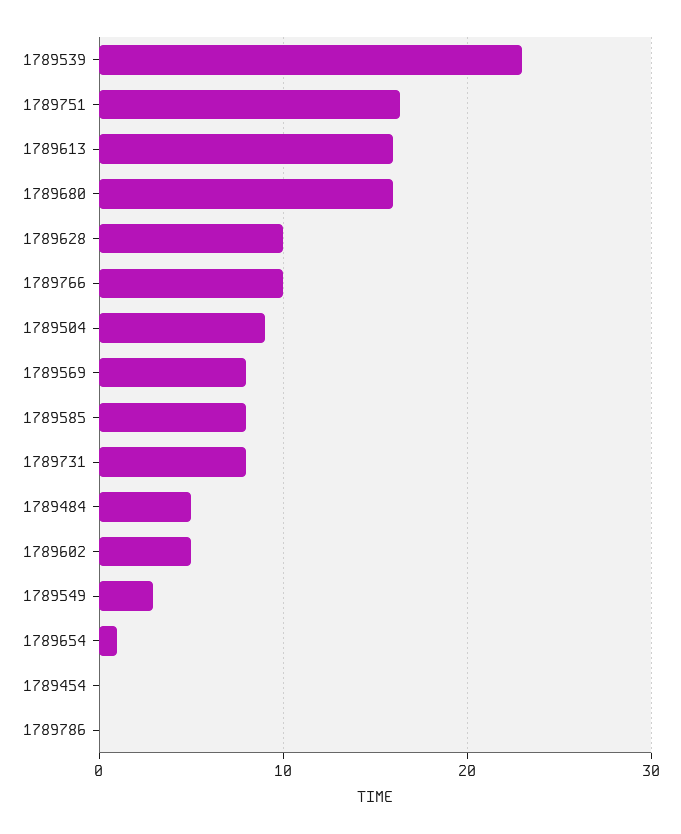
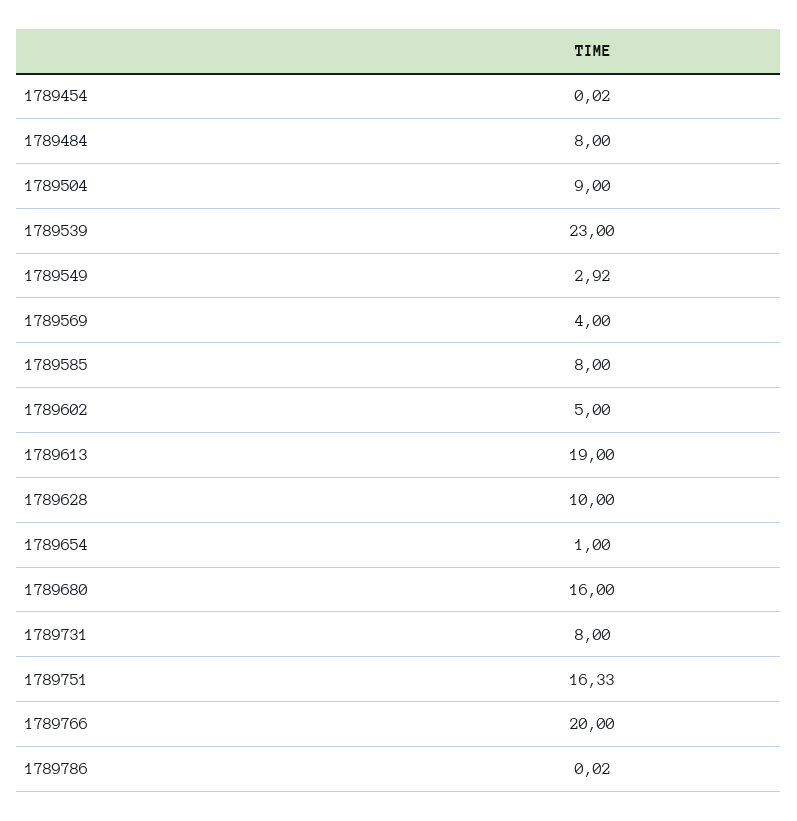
  {
    "1789539": 23,
    "1789751": 16.33,
-   "1789613": 16,
+   "1789613": 19,
    "1789680": 16,
    "1789628": 10,
-   "1789766": 10,
+   "1789766": 20,
    "1789504": 9,
-   "1789569": 8,
+   "1789569": 4,
    "1789585": 8,
    "1789731": 8,
-   "1789484": 5,
+   "1789484": 8,
    "1789602": 5,
    "1789549": 2.92,
    "1789654": 1,
    "1789454": 0.02,
    "1789786": 0.02
  }

